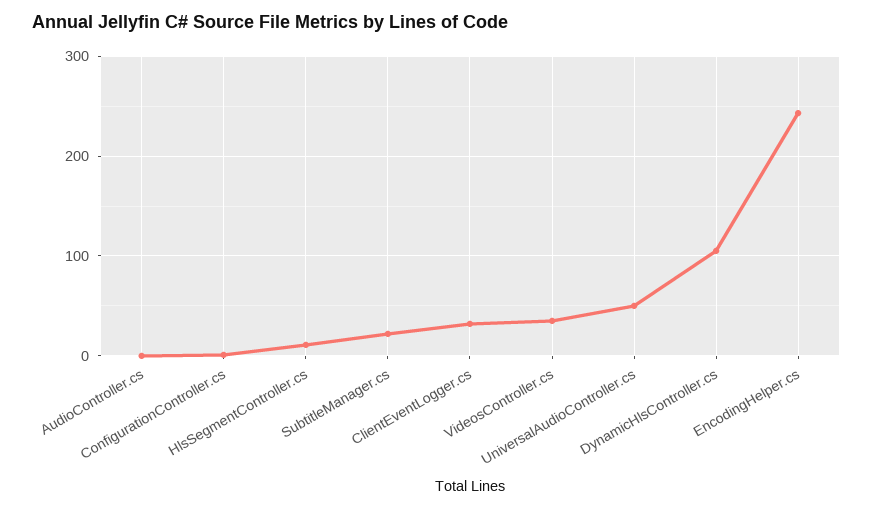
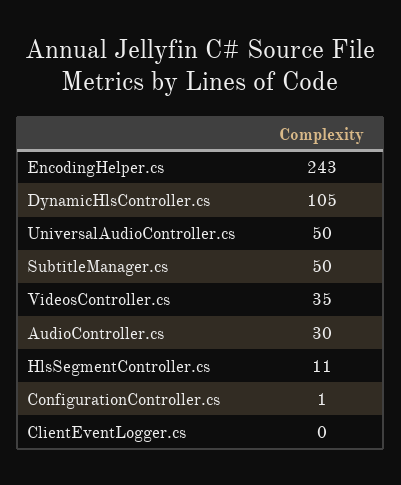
  {
-   "AudioController.cs": 0,
+   "AudioController.cs": 30,
    "ConfigurationController.cs": 1,
    "HlsSegmentController.cs": 11,
-   "SubtitleManager.cs": 20,
+   "SubtitleManager.cs": 50,
-   "ClientEventLogger.cs": 30,
+   "ClientEventLogger.cs": 0,
    "VideosController.cs": 35,
    "UniversalAudioController.cs": 50,
    "DynamicHlsController.cs": 105,
    "EncodingHelper.cs": 243
  }

